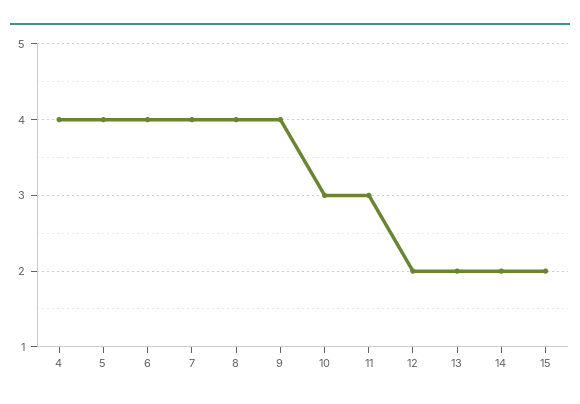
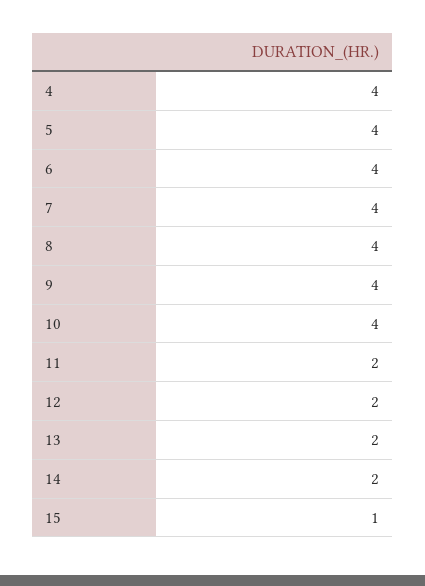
  {
    "4": 4,
    "5": 4,
    "6": 4,
    "7": 4,
    "8": 4,
    "9": 4,
-   "10": 3,
+   "10": 4,
-   "11": 3,
+   "11": 2,
    "12": 2,
    "13": 2,
    "14": 2,
-   "15": 2
+   "15": 1
  }

